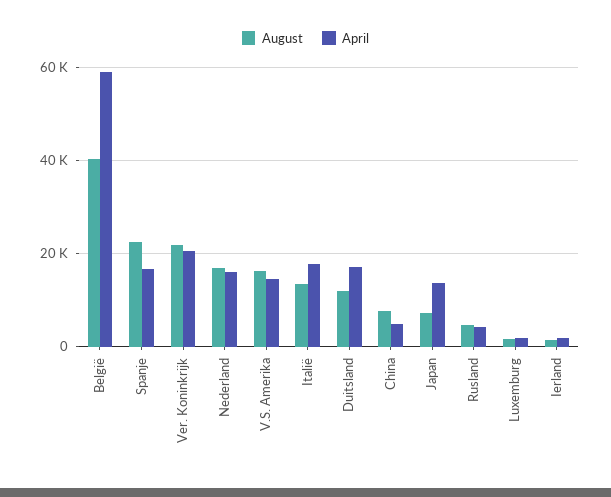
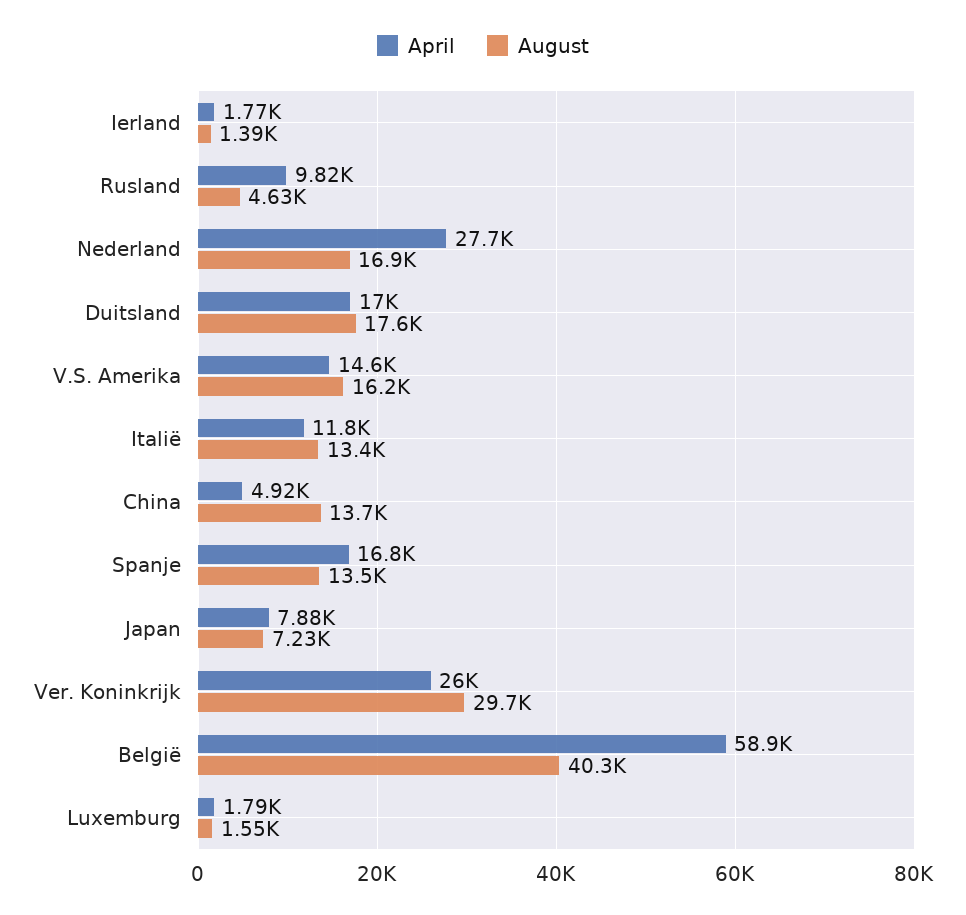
  {
    "August": {
      "België": 40300,
-     "Spanje": 22000,
+     "Spanje": 13500,
-     "Ver. Koninkrijk": 22000,
+     "Ver. Koninkrijk": 29700,
      "Nederland": 16900,
      "V.S. Amerika": 16200,
      "Italië": 13400,
-     "Duitsland": 12000,
+     "Duitsland": 17600,
-     "China": 8000,
+     "China": 13700,
      "Japan": 7230,
      "Rusland": 4630,
      "Luxemburg": 1550,
      "Ierland": 1390
    },
    "April": {
      "België": 58900,
      "Spanje": 16800,
-     "Ver. Koninkrijk": 20000,
+     "Ver. Koninkrijk": 26000,
-     "Nederland": 16000,
+     "Nederland": 27700,
      "V.S. Amerika": 14600,
-     "Italië": 18000,
+     "Italië": 11800,
      "Duitsland": 17000,
      "China": 4920,
-     "Japan": 14000,
+     "Japan": 7880,
-     "Rusland": 4000,
+     "Rusland": 9820,
      "Luxemburg": 1790,
      "Ierland": 1770
    }
  }

